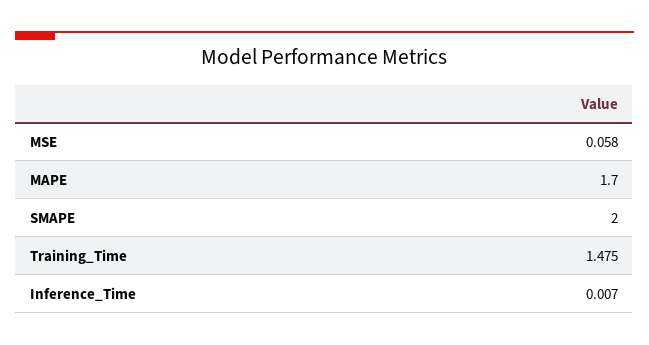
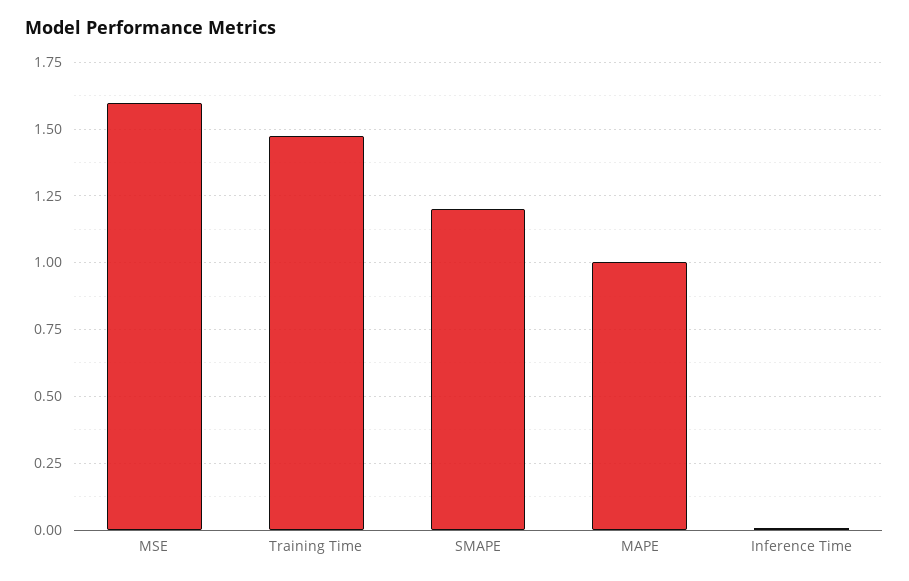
  {
-   "MSE": 0.058,
+   "MSE": 1.6,
-   "MAPE": 1.7,
+   "MAPE": 1,
-   "SMAPE": 2,
+   "SMAPE": 1.2,
    "Training_Time": 1.475,
    "Inference_Time": 0.007
  }

